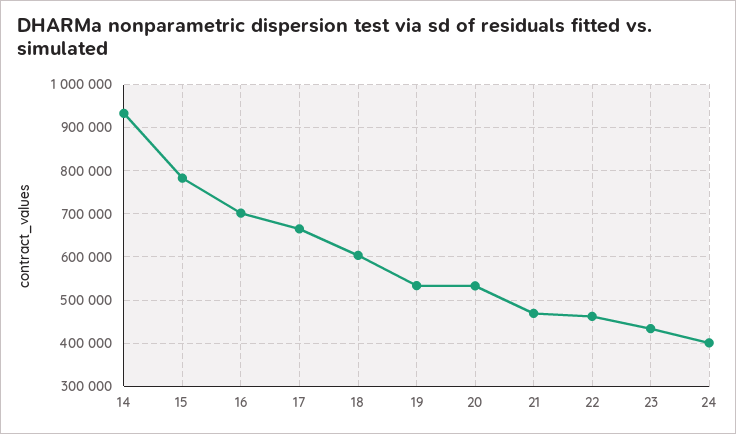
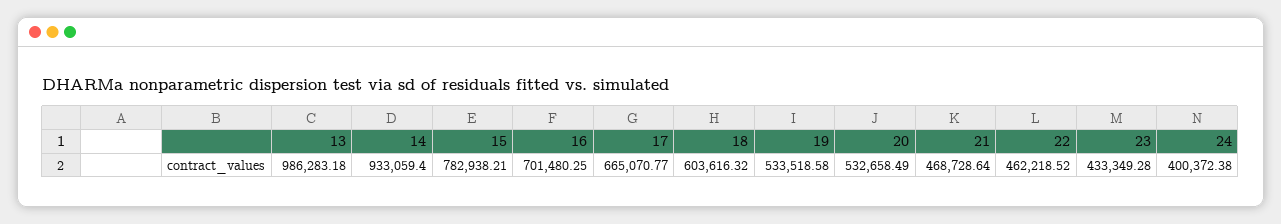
  {
    "14": 933059.4,
    "15": 782938.21,
    "16": 701480.25,
    "17": 665070.77,
    "18": 603616.32,
    "19": 533518.58,
    "20": 532658.49,
    "21": 468728.64,
    "22": 462218.52,
    "23": 433349.28,
-   "24": 400372.38
+   "24": 400372.38,
+   "13": 986283.18
  }

